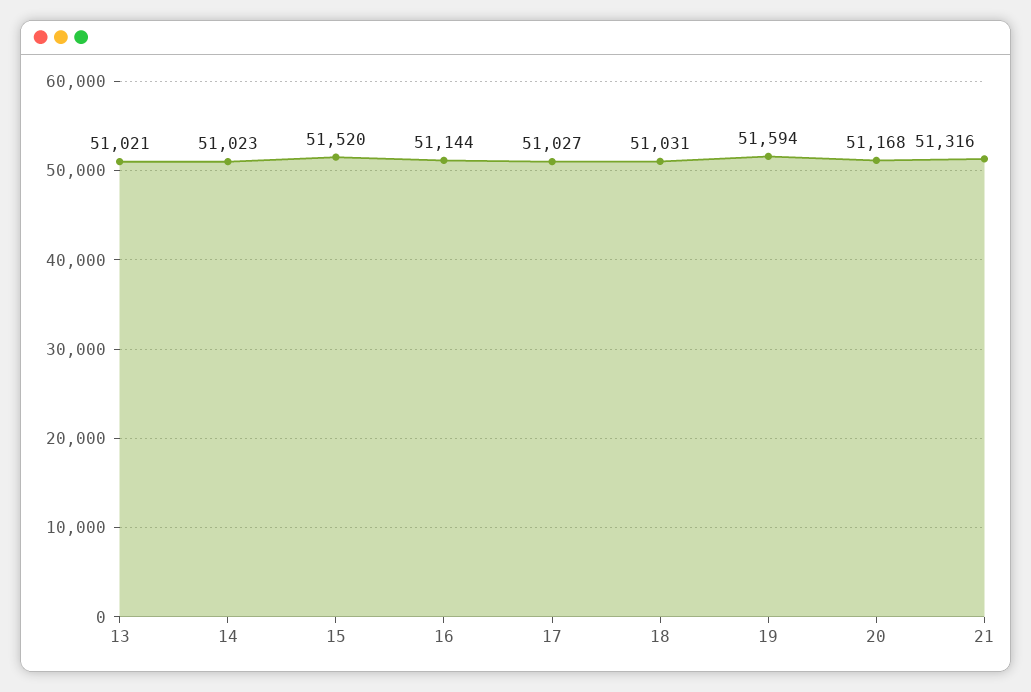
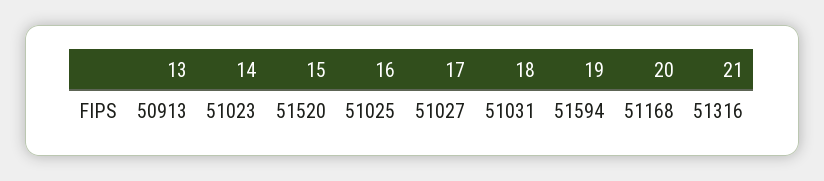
  {
-   "13": 51021,
+   "13": 50913,
    "14": 51023,
    "15": 51520,
-   "16": 51144,
+   "16": 51025,
    "17": 51027,
    "18": 51031,
    "19": 51594,
    "20": 51168,
    "21": 51316
  }

